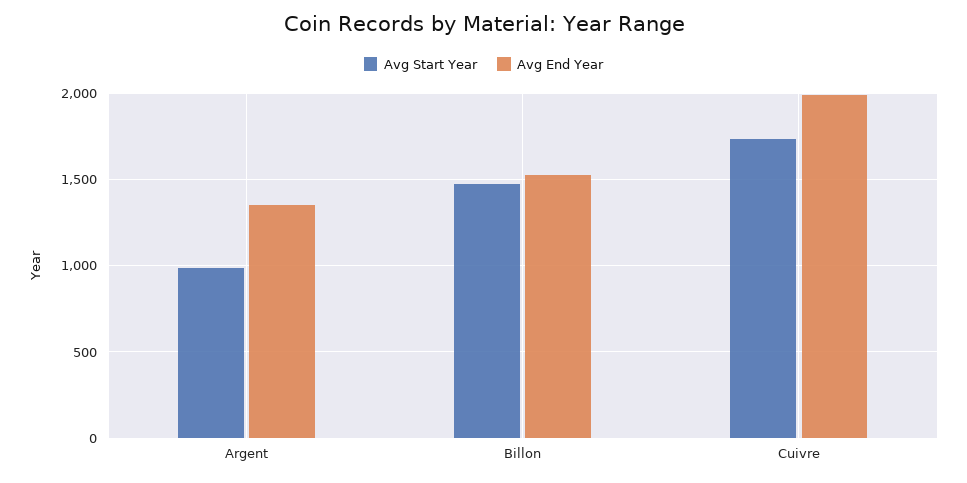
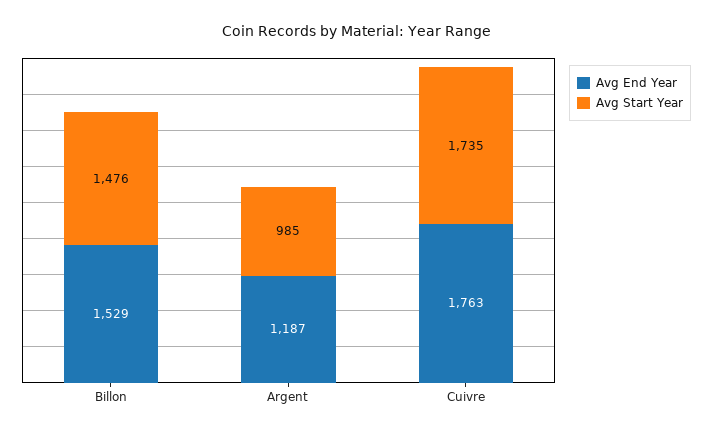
  {
    "Avg Start Year": {
      "Argent": 985,
      "Billon": 1476,
      "Cuivre": 1735
    },
    "Avg End Year": {
-     "Argent": 1350,
+     "Argent": 1187,
      "Billon": 1529,
-     "Cuivre": 2000
+     "Cuivre": 1763
    }
  }

